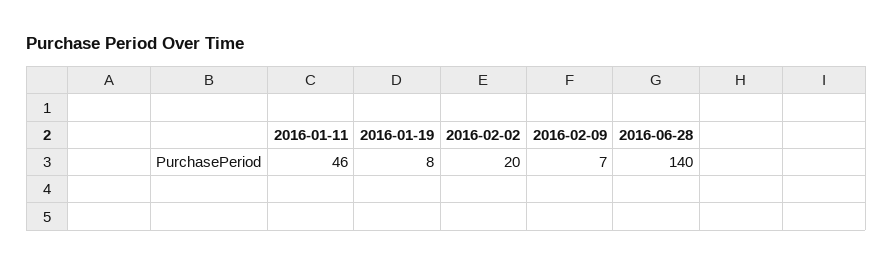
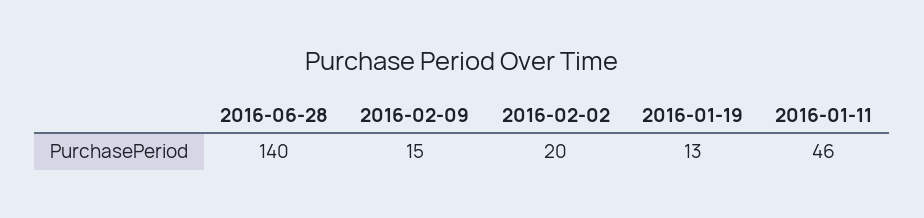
  {
    "2016-01-11": 46,
-   "2016-01-19": 8,
+   "2016-01-19": 13,
    "2016-02-02": 20,
-   "2016-02-09": 7,
+   "2016-02-09": 15,
    "2016-06-28": 140
  }

